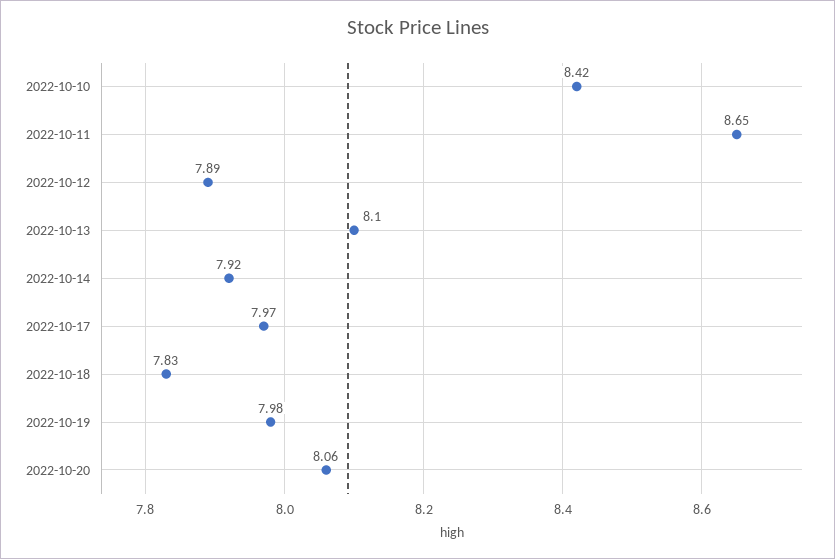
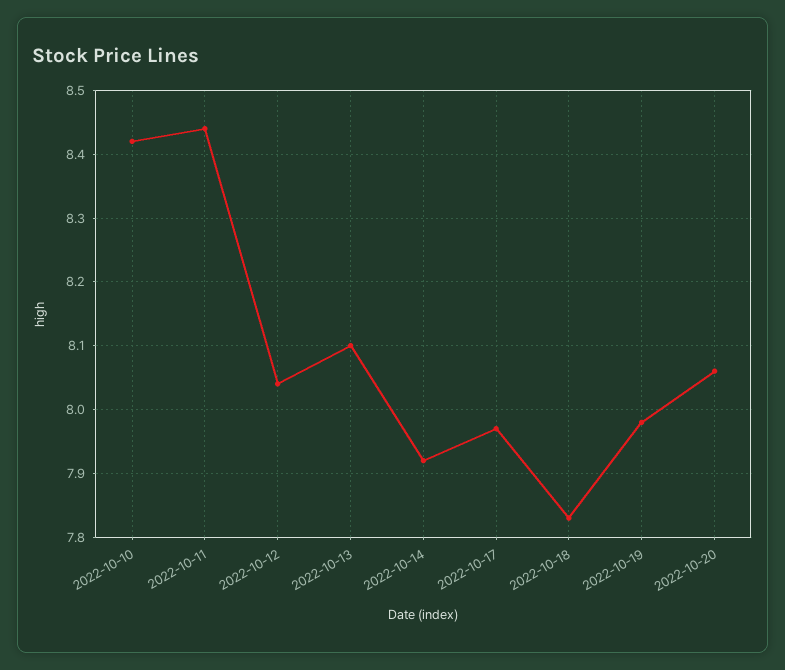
  {
    "2022-10-10": 8.42,
-   "2022-10-11": 8.65,
+   "2022-10-11": 8.44,
-   "2022-10-12": 7.89,
+   "2022-10-12": 8.04,
    "2022-10-13": 8.1,
    "2022-10-14": 7.92,
    "2022-10-17": 7.97,
    "2022-10-18": 7.83,
    "2022-10-19": 7.98,
    "2022-10-20": 8.06
  }

